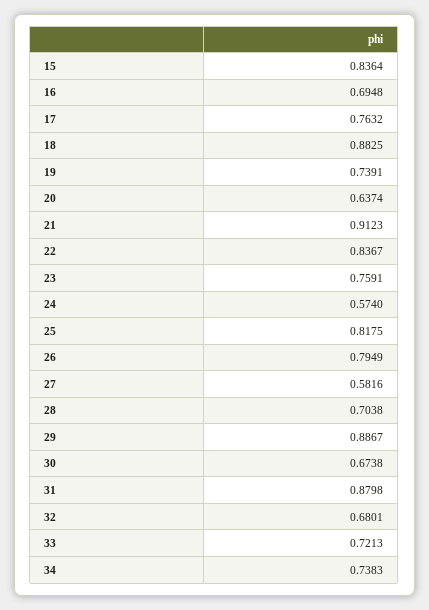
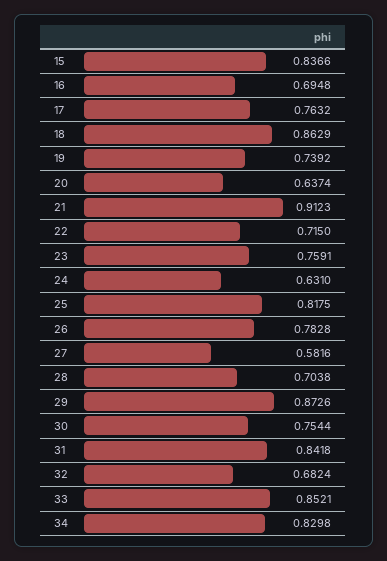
  {
-   "15": 0.8364,
+   "15": 0.8366,
    "16": 0.6948,
    "17": 0.7632,
-   "18": 0.8825,
+   "18": 0.8629,
-   "19": 0.7391,
+   "19": 0.7392,
    "20": 0.6374,
    "21": 0.9123,
-   "22": 0.8367,
+   "22": 0.715,
    "23": 0.7591,
-   "24": 0.574,
+   "24": 0.631,
    "25": 0.8175,
-   "26": 0.7949,
+   "26": 0.7828,
    "27": 0.5816,
    "28": 0.7038,
-   "29": 0.8867,
+   "29": 0.8726,
-   "30": 0.6738,
+   "30": 0.7544,
-   "31": 0.8798,
+   "31": 0.8418,
-   "32": 0.6801,
+   "32": 0.6824,
-   "33": 0.7213,
+   "33": 0.8521,
-   "34": 0.7383
+   "34": 0.8298
  }

